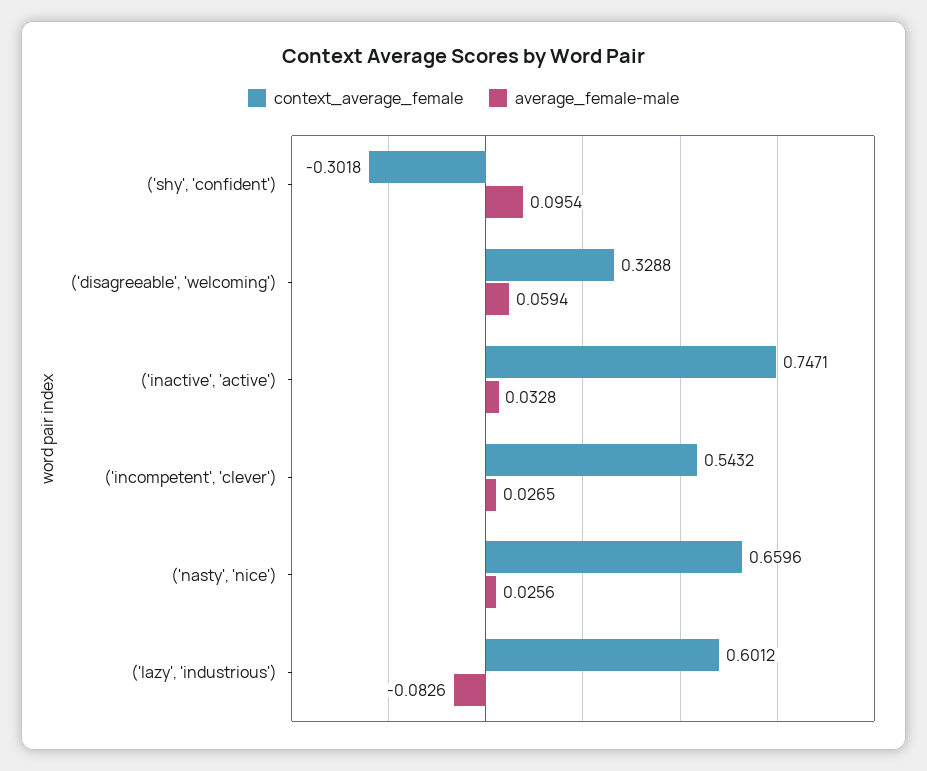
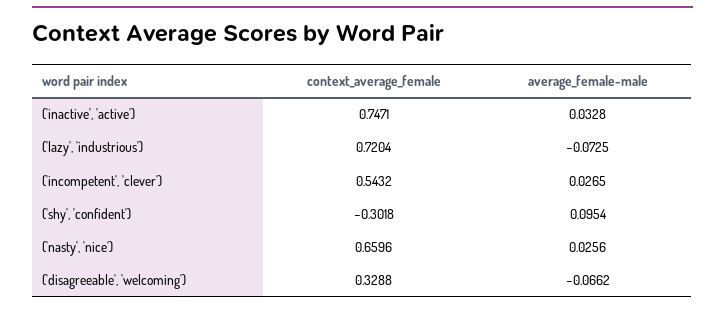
  {
    "context_average_female": {
      "('shy', 'confident')": -0.3018,
      "('disagreeable', 'welcoming')": 0.3288,
      "('inactive', 'active')": 0.7471,
      "('incompetent', 'clever')": 0.5432,
      "('nasty', 'nice')": 0.6596,
-     "('lazy', 'industrious')": 0.6012
+     "('lazy', 'industrious')": 0.7204
    },
    "average_female-male": {
      "('shy', 'confident')": 0.0954,
-     "('disagreeable', 'welcoming')": 0.0594,
+     "('disagreeable', 'welcoming')": -0.0662,
      "('inactive', 'active')": 0.0328,
      "('incompetent', 'clever')": 0.0265,
      "('nasty', 'nice')": 0.0256,
-     "('lazy', 'industrious')": -0.0826
+     "('lazy', 'industrious')": -0.0725
    }
  }

